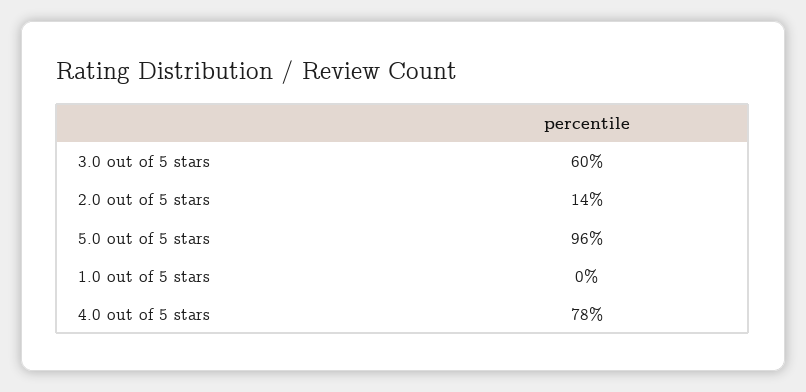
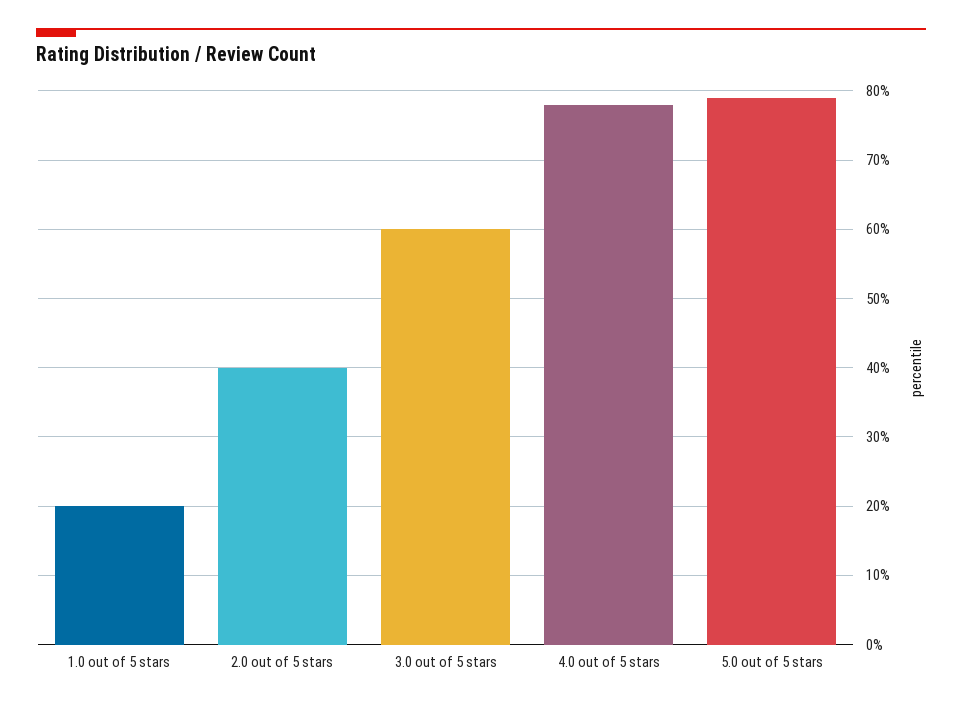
  {
    "3.0 out of 5 stars": 60,
-   "2.0 out of 5 stars": 14,
+   "2.0 out of 5 stars": 40,
-   "5.0 out of 5 stars": 96,
+   "5.0 out of 5 stars": 79,
-   "1.0 out of 5 stars": 0,
+   "1.0 out of 5 stars": 20,
    "4.0 out of 5 stars": 78
  }

